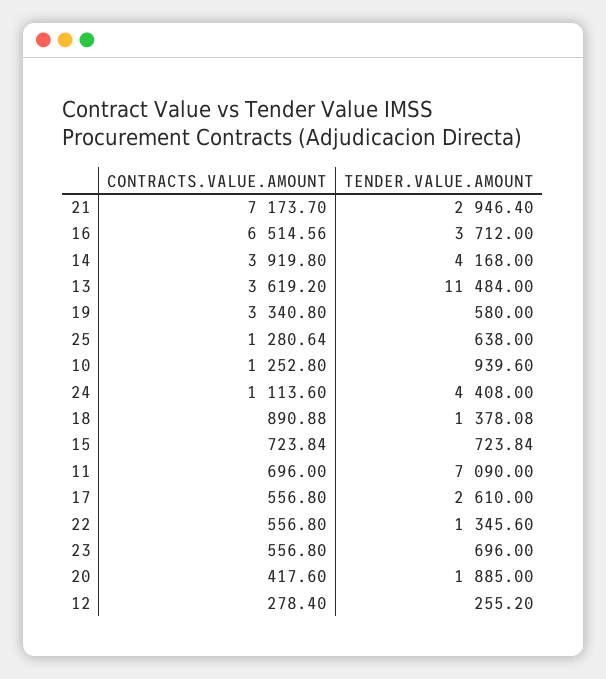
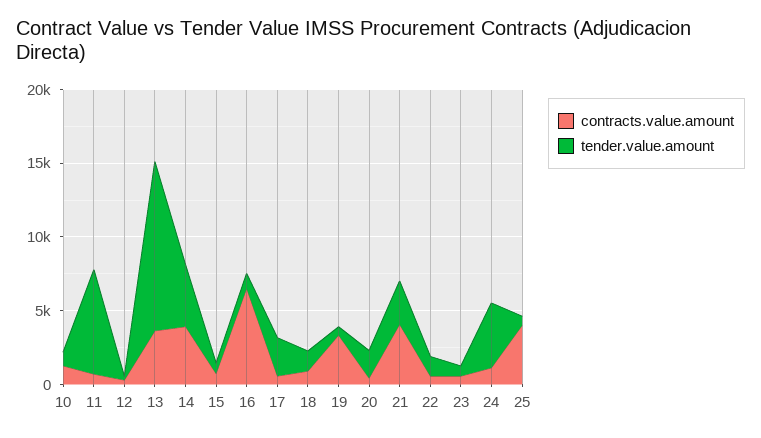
  {
    "CONTRACTS.VALUE.AMOUNT": {
-     "21": 7173.7,
+     "21": 4000,
      "16": 6514.56,
      "14": 3919.8,
      "13": 3619.2,
      "19": 3340.8,
-     "25": 1280.64,
+     "25": 4000,
      "10": 1252.8,
      "24": 1113.6,
      "18": 890.88,
      "15": 723.84,
      "11": 696,
      "17": 556.8,
      "22": 556.8,
      "23": 556.8,
      "20": 417.6,
      "12": 278.4
    },
    "TENDER.VALUE.AMOUNT": {
      "21": 2946.4,
-     "16": 3712,
+     "16": 1000,
      "14": 4168,
      "13": 11484,
      "19": 580,
      "25": 638,
      "10": 939.6,
      "24": 4408,
      "18": 1378.08,
      "15": 723.84,
      "11": 7090,
      "17": 2610,
      "22": 1345.6,
      "23": 696,
      "20": 1885,
      "12": 255.2
    }
  }

